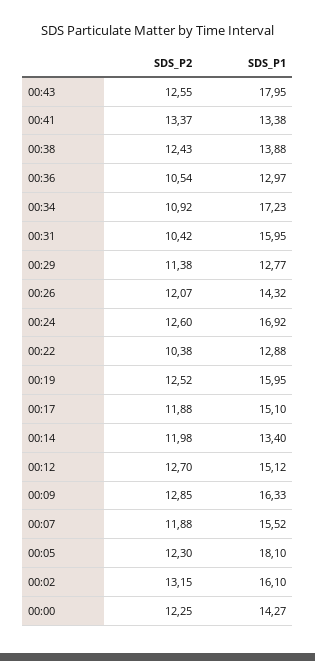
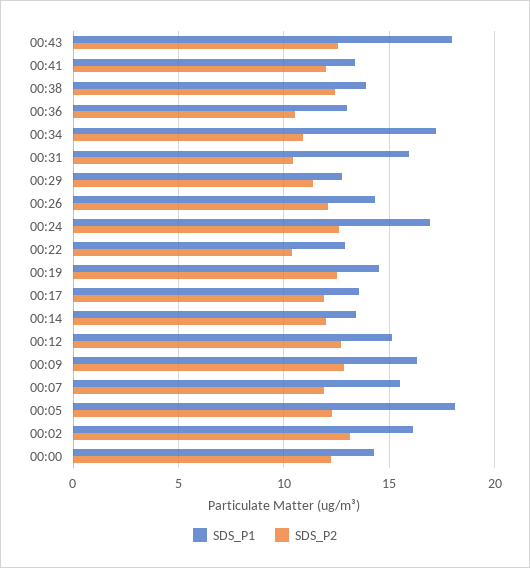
  {
    "SDS_P2": {
      "00:43": 12.55,
-     "00:41": 13.37,
+     "00:41": 12,
      "00:38": 12.43,
      "00:36": 10.54,
      "00:34": 10.92,
      "00:31": 10.42,
      "00:29": 11.38,
      "00:26": 12.07,
      "00:24": 12.6,
      "00:22": 10.38,
      "00:19": 12.52,
      "00:17": 11.88,
      "00:14": 11.98,
      "00:12": 12.7,
      "00:09": 12.85,
      "00:07": 11.88,
      "00:05": 12.3,
      "00:02": 13.15,
      "00:00": 12.25
    },
    "SDS_P1": {
      "00:43": 17.95,
      "00:41": 13.38,
      "00:38": 13.88,
      "00:36": 12.97,
      "00:34": 17.23,
      "00:31": 15.95,
      "00:29": 12.77,
      "00:26": 14.32,
      "00:24": 16.92,
      "00:22": 12.88,
-     "00:19": 15.95,
+     "00:19": 14.5,
-     "00:17": 15.1,
+     "00:17": 13.5,
      "00:14": 13.4,
      "00:12": 15.12,
      "00:09": 16.33,
      "00:07": 15.52,
      "00:05": 18.1,
      "00:02": 16.1,
      "00:00": 14.27
    }
  }

